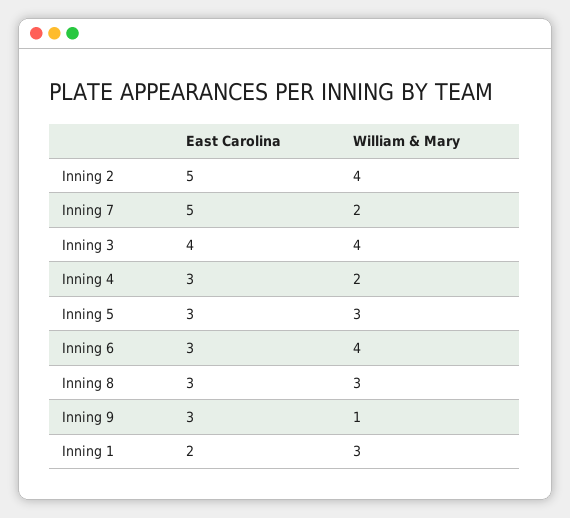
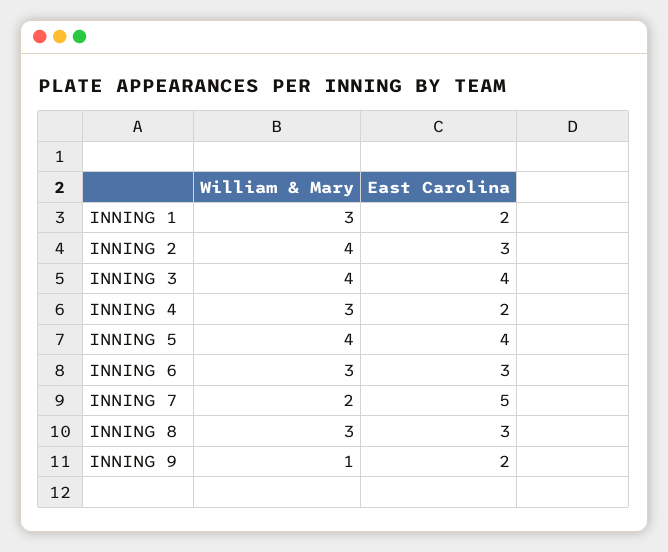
  {
    "East Carolina": {
-     "Inning 2": 5,
+     "Inning 2": 3,
      "Inning 7": 5,
      "Inning 3": 4,
-     "Inning 4": 3,
+     "Inning 4": 2,
-     "Inning 5": 3,
+     "Inning 5": 4,
      "Inning 6": 3,
      "Inning 8": 3,
-     "Inning 9": 3,
+     "Inning 9": 2,
      "Inning 1": 2
    },
    "William & Mary": {
      "Inning 2": 4,
      "Inning 7": 2,
      "Inning 3": 4,
-     "Inning 4": 2,
+     "Inning 4": 3,
-     "Inning 5": 3,
+     "Inning 5": 4,
-     "Inning 6": 4,
+     "Inning 6": 3,
      "Inning 8": 3,
      "Inning 9": 1,
      "Inning 1": 3
    }
  }

